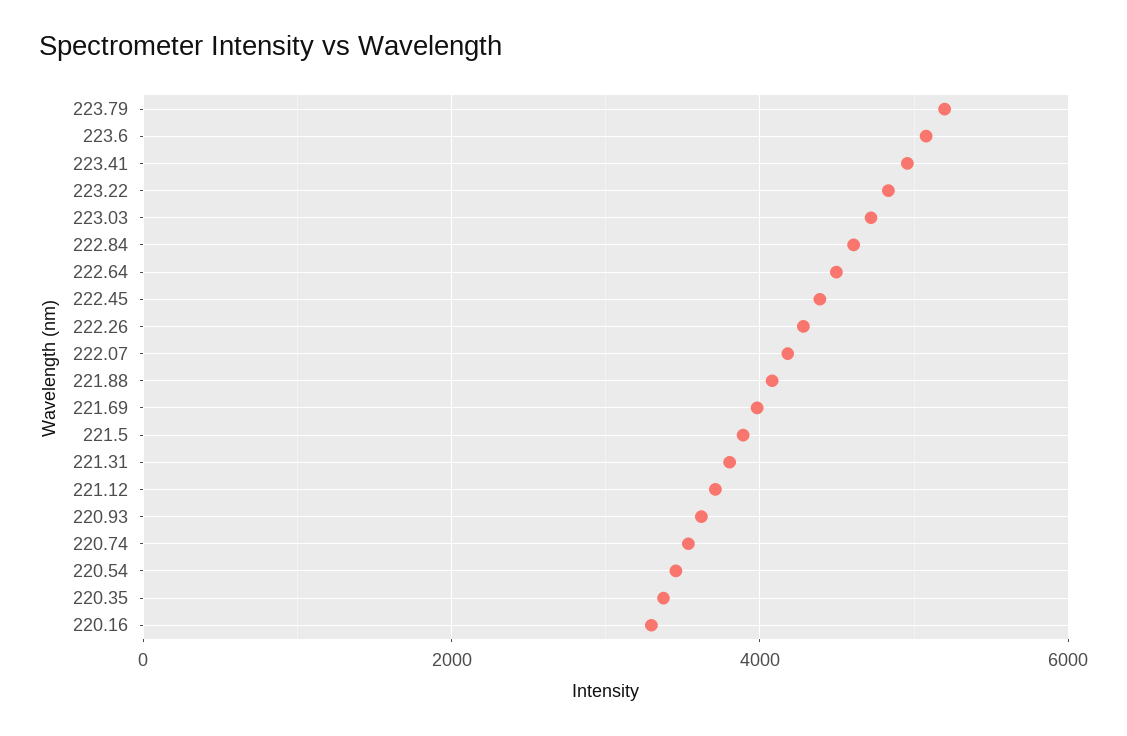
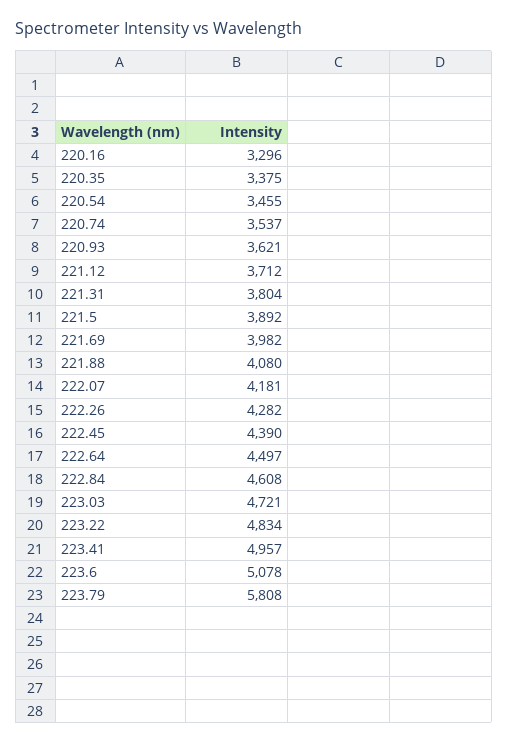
  {
-   "223.79": 5200,
+   "223.79": 5808,
    "223.6": 5078,
    "223.41": 4957,
    "223.22": 4834,
    "223.03": 4721,
    "222.84": 4608,
    "222.64": 4497,
    "222.45": 4390,
    "222.26": 4282,
    "222.07": 4181,
    "221.88": 4080,
    "221.69": 3982,
    "221.5": 3892,
    "221.31": 3804,
    "221.12": 3712,
    "220.93": 3621,
    "220.74": 3537,
    "220.54": 3455,
    "220.35": 3375,
    "220.16": 3296
  }

